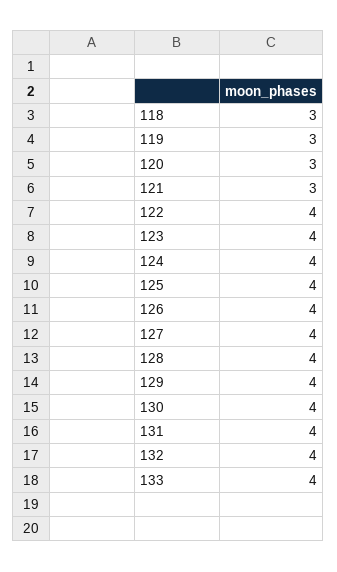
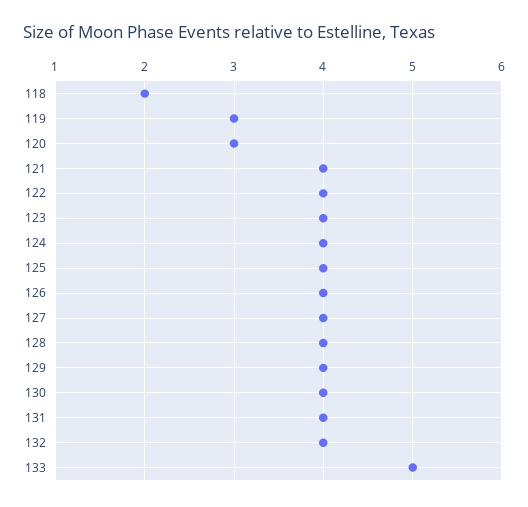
  {
-   "118": 3,
+   "118": 2,
    "119": 3,
    "120": 3,
-   "121": 3,
+   "121": 4,
    "122": 4,
    "123": 4,
    "124": 4,
    "125": 4,
    "126": 4,
    "127": 4,
    "128": 4,
    "129": 4,
    "130": 4,
    "131": 4,
    "132": 4,
-   "133": 4
+   "133": 5
  }

